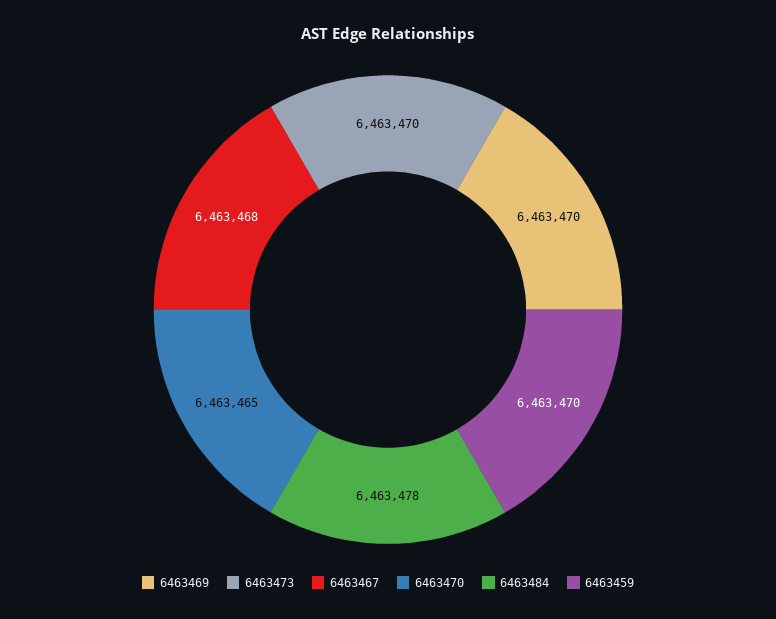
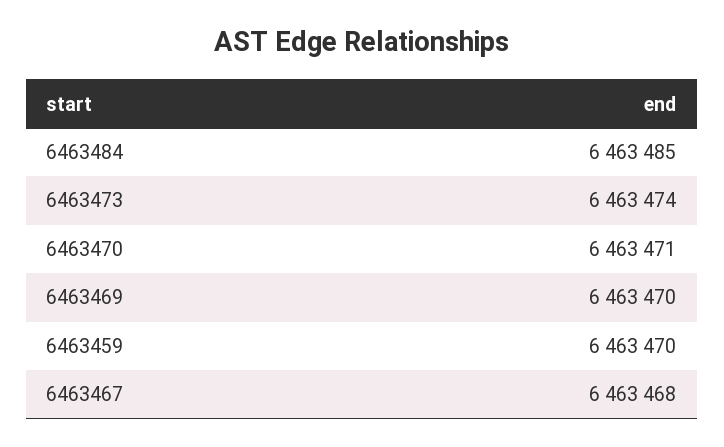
  {
    "6463469": 6463470,
-   "6463473": 6463470,
+   "6463473": 6463474,
    "6463467": 6463468,
-   "6463470": 6463465,
+   "6463470": 6463471,
-   "6463484": 6463478,
+   "6463484": 6463485,
    "6463459": 6463470
  }

